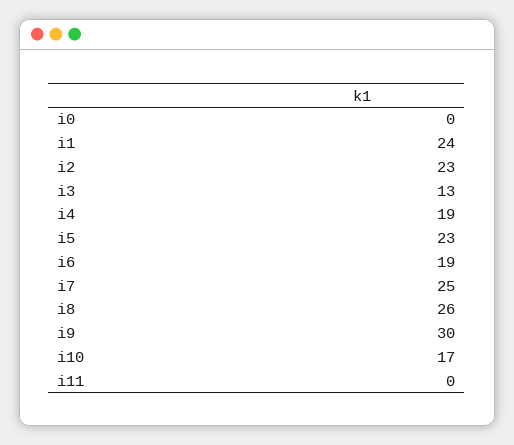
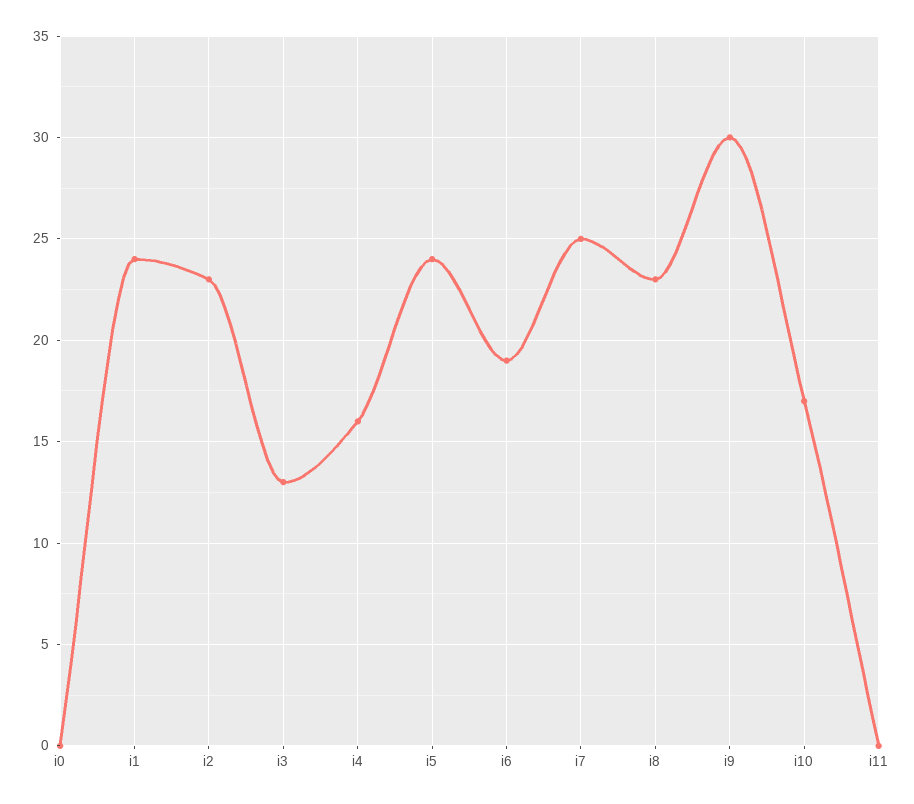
  {
    "i0": 0,
    "i1": 24,
    "i2": 23,
    "i3": 13,
-   "i4": 19,
+   "i4": 16,
-   "i5": 23,
+   "i5": 24,
    "i6": 19,
    "i7": 25,
-   "i8": 26,
+   "i8": 23,
    "i9": 30,
    "i10": 17,
    "i11": 0
  }

